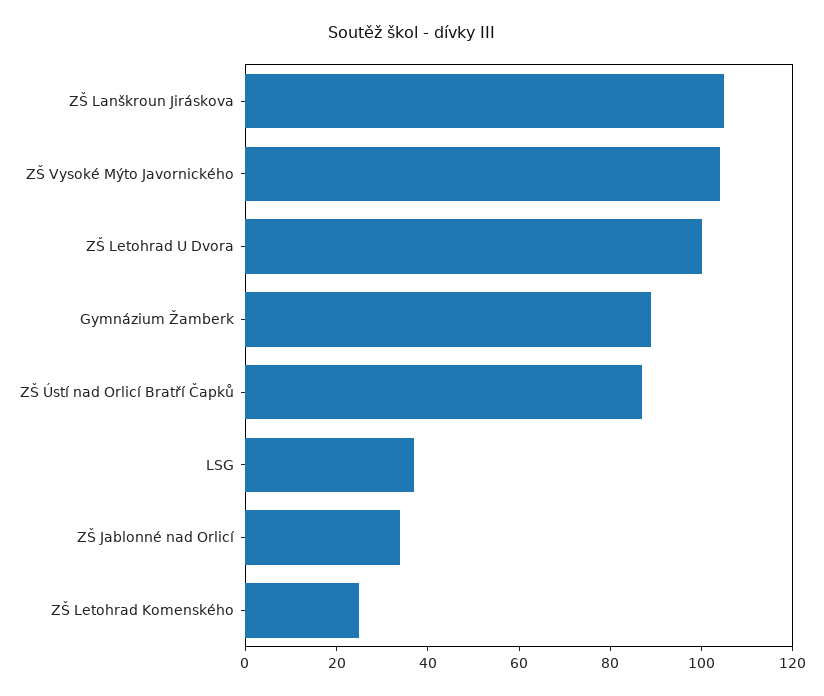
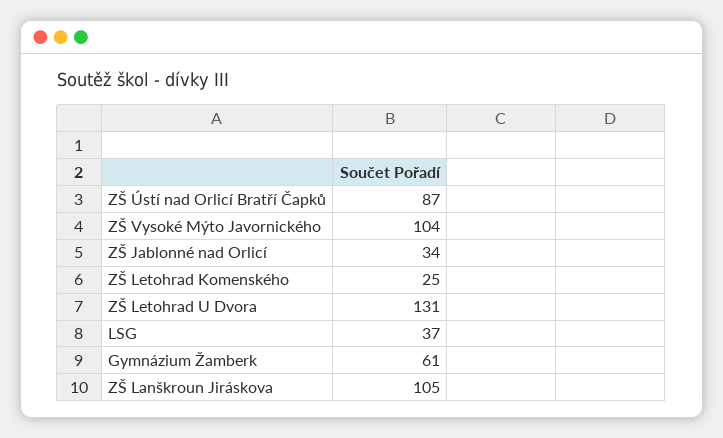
  {
    "ZŠ Lanškroun Jiráskova": 105,
    "ZŠ Vysoké Mýto Javornického": 104,
-   "ZŠ Letohrad U Dvora": 100,
+   "ZŠ Letohrad U Dvora": 131,
-   "Gymnázium Žamberk": 90,
+   "Gymnázium Žamberk": 61,
    "ZŠ Ústí nad Orlicí Bratří Čapků": 87,
    "LSG": 37,
    "ZŠ Jablonné nad Orlicí": 34,
    "ZŠ Letohrad Komenského": 25
  }

